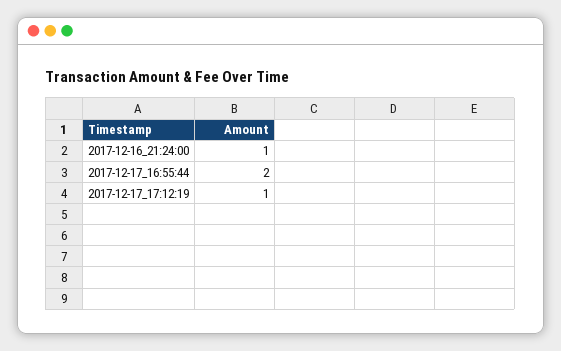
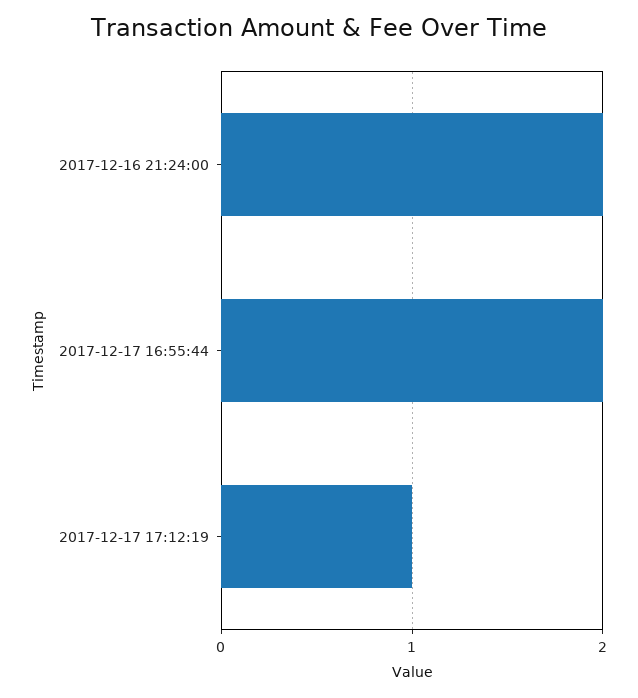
  {
-   "2017-12-16_21:24:00": 1,
+   "2017-12-16_21:24:00": 2,
    "2017-12-17_16:55:44": 2,
    "2017-12-17_17:12:19": 1
  }

